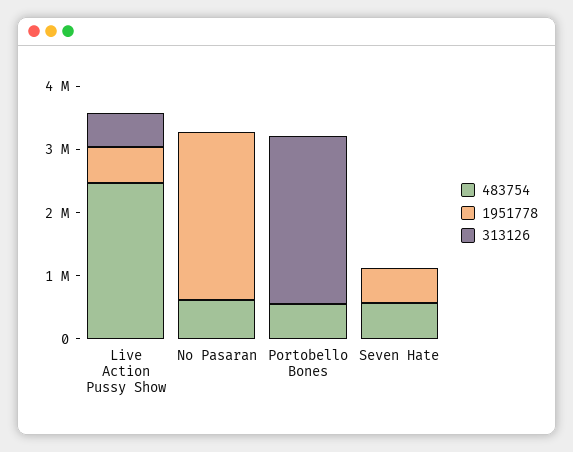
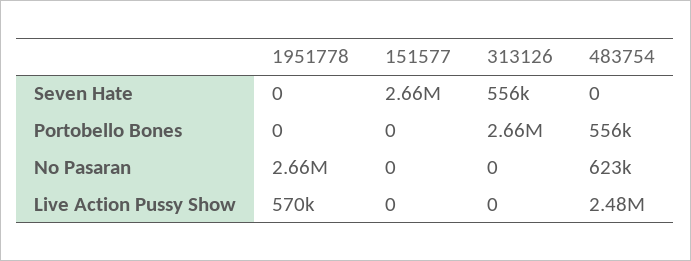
  {
    "483754": {
      "Live Action Pussy Show": 2480000,
      "No Pasaran": 623000,
      "Portobello Bones": 556000,
-     "Seven Hate": 600000
+     "Seven Hate": 0
    },
    "1951778": {
      "Live Action Pussy Show": 570000,
      "No Pasaran": 2660000,
      "Portobello Bones": 0,
-     "Seven Hate": 600000
+     "Seven Hate": 0
    },
    "313126": {
-     "Live Action Pussy Show": 600000,
+     "Live Action Pussy Show": 0,
      "No Pasaran": 0,
      "Portobello Bones": 2660000,
-     "Seven Hate": 0
+     "Seven Hate": 556000
-   }
+   },
+   "151577": {
+     "Seven Hate": 2660000,
+     "Portobello Bones": 0,
+     "No Pasaran": 0,
+     "Live Action Pussy Show": 0
+   }
  }

